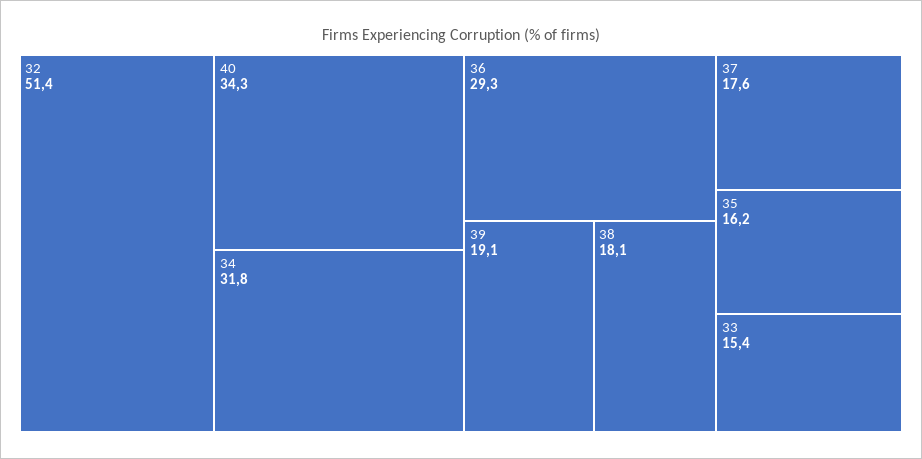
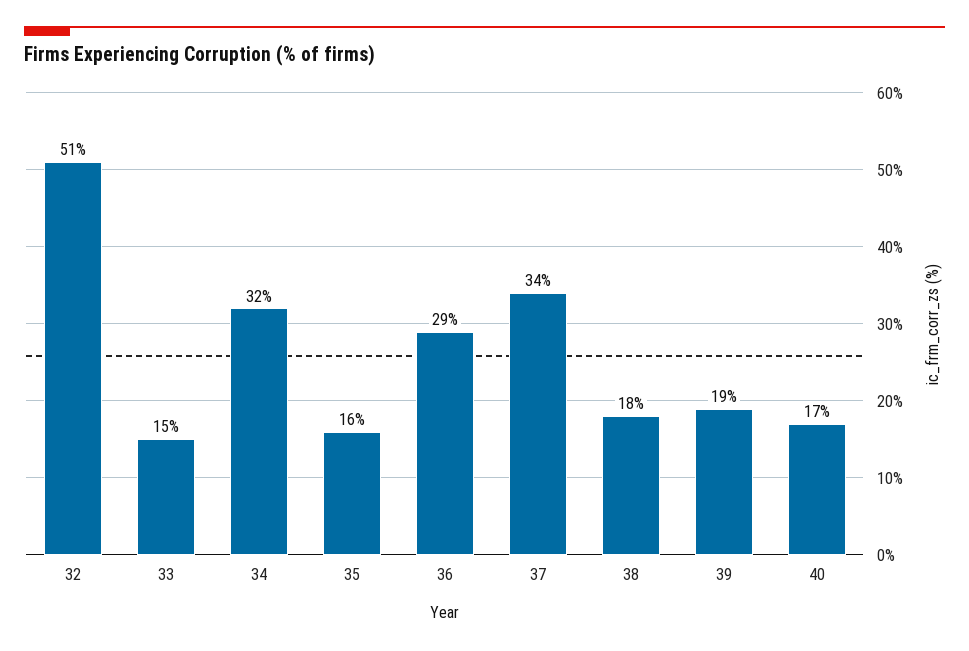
  {
    "32": 51.4,
-   "40": 34.3,
+   "40": 17,
    "34": 31.8,
    "36": 29.3,
    "39": 19.1,
    "38": 18.1,
-   "37": 17.6,
+   "37": 34,
    "35": 16.2,
    "33": 15.4
  }

